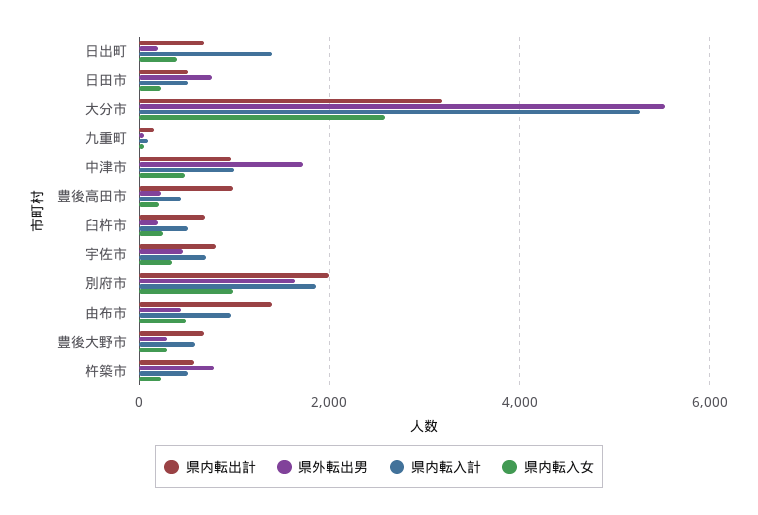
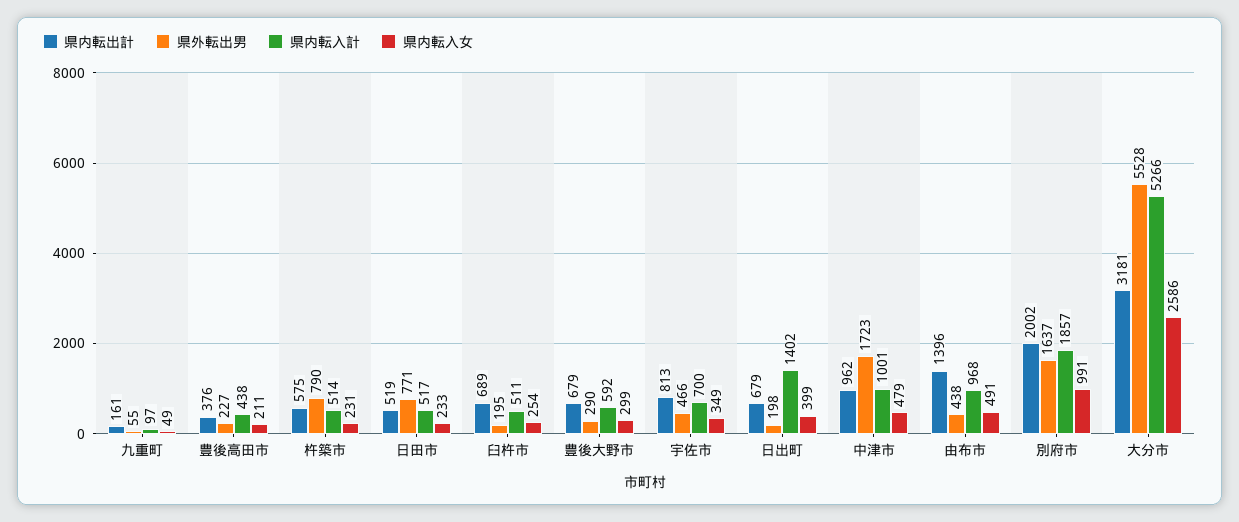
  {
    "県内転出計": {
      "日出町": 679,
      "日田市": 519,
      "大分市": 3181,
      "九重町": 161,
      "中津市": 962,
-     "豊後高田市": 1000,
+     "豊後高田市": 376,
      "臼杵市": 689,
      "宇佐市": 813,
      "別府市": 2002,
      "由布市": 1396,
      "豊後大野市": 679,
      "杵築市": 575
    },
    "県外転出男": {
      "日出町": 198,
      "日田市": 771,
      "大分市": 5528,
      "九重町": 55,
      "中津市": 1723,
      "豊後高田市": 227,
      "臼杵市": 195,
      "宇佐市": 466,
      "別府市": 1637,
      "由布市": 438,
      "豊後大野市": 290,
      "杵築市": 790
    },
    "県内転入計": {
      "日出町": 1402,
      "日田市": 517,
      "大分市": 5266,
      "九重町": 97,
      "中津市": 1001,
      "豊後高田市": 438,
      "臼杵市": 511,
      "宇佐市": 700,
      "別府市": 1857,
      "由布市": 968,
      "豊後大野市": 592,
      "杵築市": 514
    },
    "県内転入女": {
      "日出町": 399,
      "日田市": 233,
      "大分市": 2586,
      "九重町": 49,
      "中津市": 479,
      "豊後高田市": 211,
      "臼杵市": 254,
      "宇佐市": 349,
      "別府市": 991,
      "由布市": 491,
      "豊後大野市": 299,
      "杵築市": 231
    }
  }

